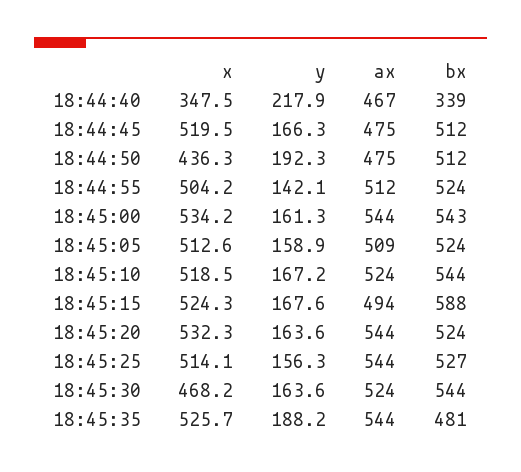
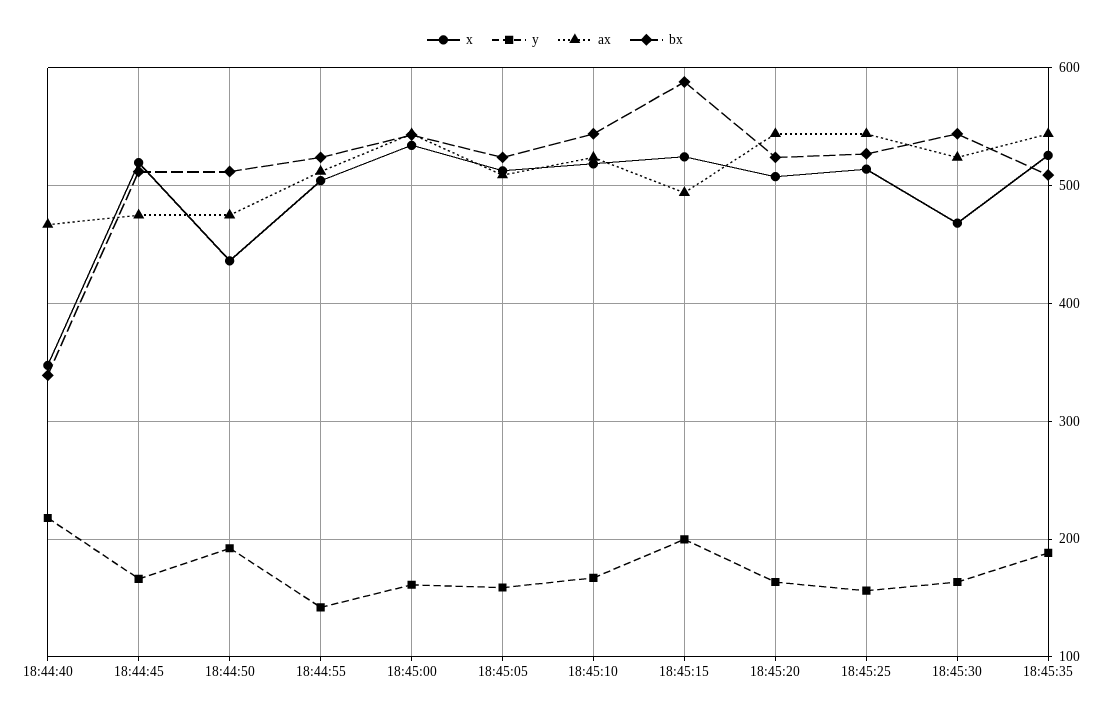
  {
    "x": {
      "18:44:40": 347.5,
      "18:44:45": 519.5,
      "18:44:50": 436.3,
      "18:44:55": 504.2,
      "18:45:00": 534.2,
      "18:45:05": 512.6,
      "18:45:10": 518.5,
      "18:45:15": 524.3,
-     "18:45:20": 532.3,
+     "18:45:20": 510,
      "18:45:25": 514.1,
      "18:45:30": 468.2,
      "18:45:35": 525.7
    },
    "y": {
      "18:44:40": 217.9,
      "18:44:45": 166.3,
      "18:44:50": 192.3,
      "18:44:55": 142.1,
      "18:45:00": 161.3,
      "18:45:05": 158.9,
      "18:45:10": 167.2,
-     "18:45:15": 167.6,
+     "18:45:15": 200,
      "18:45:20": 163.6,
      "18:45:25": 156.3,
      "18:45:30": 163.6,
      "18:45:35": 188.2
    },
    "ax": {
      "18:44:40": 467,
      "18:44:45": 475,
      "18:44:50": 475,
      "18:44:55": 512,
      "18:45:00": 544,
      "18:45:05": 509,
      "18:45:10": 524,
      "18:45:15": 494,
      "18:45:20": 544,
      "18:45:25": 544,
      "18:45:30": 524,
      "18:45:35": 544
    },
    "bx": {
      "18:44:40": 339,
      "18:44:45": 512,
      "18:44:50": 512,
      "18:44:55": 524,
      "18:45:00": 543,
      "18:45:05": 524,
      "18:45:10": 544,
      "18:45:15": 588,
      "18:45:20": 524,
      "18:45:25": 527,
      "18:45:30": 544,
-     "18:45:35": 481
+     "18:45:35": 510
    }
  }

